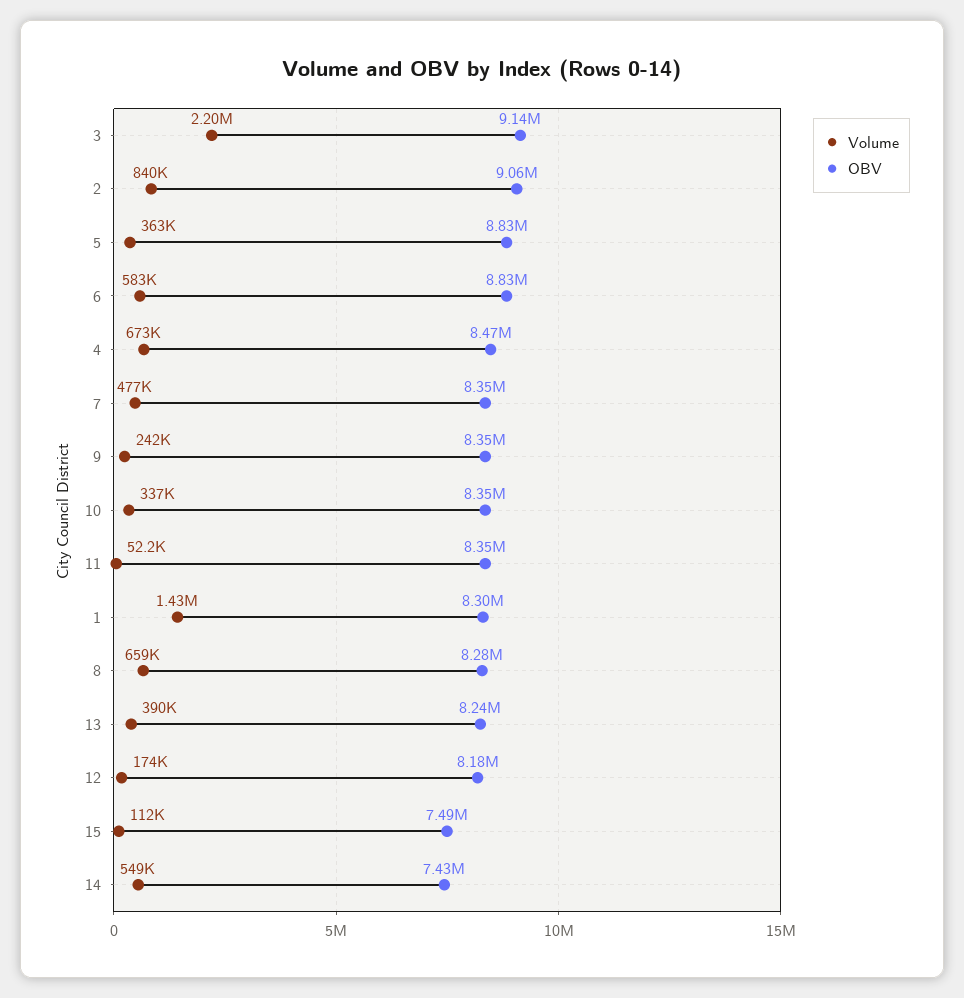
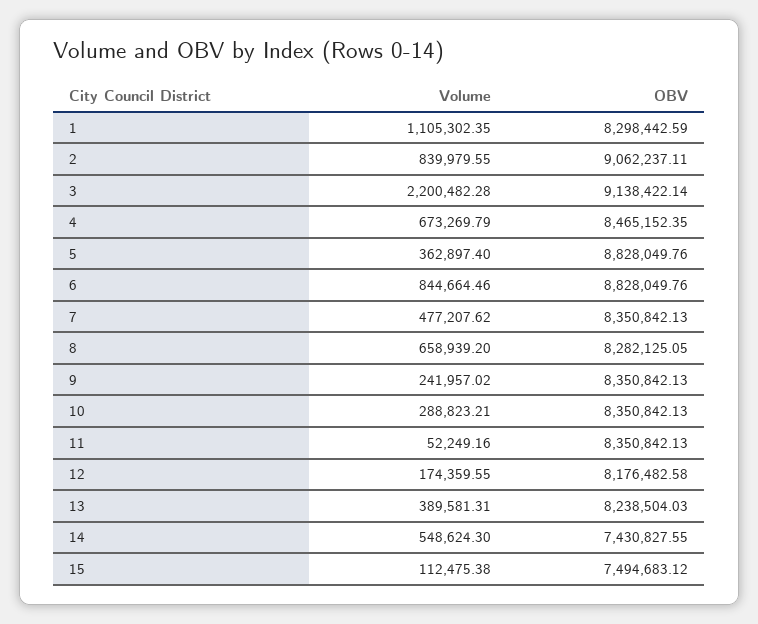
  {
    "Volume": {
      "3": 2200482.28,
      "2": 839979.55,
      "5": 362897.4,
-     "6": 583000,
+     "6": 844664.46,
      "4": 673269.79,
      "7": 477207.62,
      "9": 241957.02,
-     "10": 337000,
+     "10": 288823.21,
      "11": 52249.16,
-     "1": 1430000,
+     "1": 1105302.35,
      "8": 658939.2,
      "13": 389581.31,
      "12": 174359.55,
      "15": 112475.38,
      "14": 548624.3
    },
    "OBV": {
      "3": 9138422.14,
      "2": 9062237.11,
      "5": 8828049.76,
      "6": 8828049.76,
      "4": 8465152.35,
      "7": 8350842.13,
      "9": 8350842.13,
      "10": 8350842.13,
      "11": 8350842.13,
      "1": 8298442.59,
      "8": 8282125.05,
      "13": 8238504.03,
      "12": 8176482.58,
      "15": 7494683.12,
      "14": 7430827.55
    }
  }

